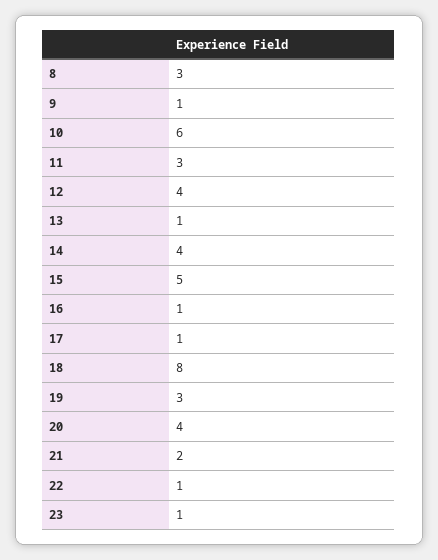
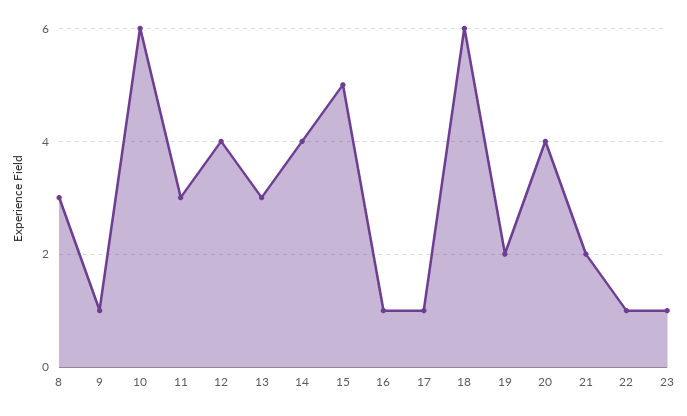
  {
    "8": 3,
    "9": 1,
    "10": 6,
    "11": 3,
    "12": 4,
-   "13": 1,
+   "13": 3,
    "14": 4,
    "15": 5,
    "16": 1,
    "17": 1,
-   "18": 8,
+   "18": 6,
-   "19": 3,
+   "19": 2,
    "20": 4,
    "21": 2,
    "22": 1,
    "23": 1
  }

